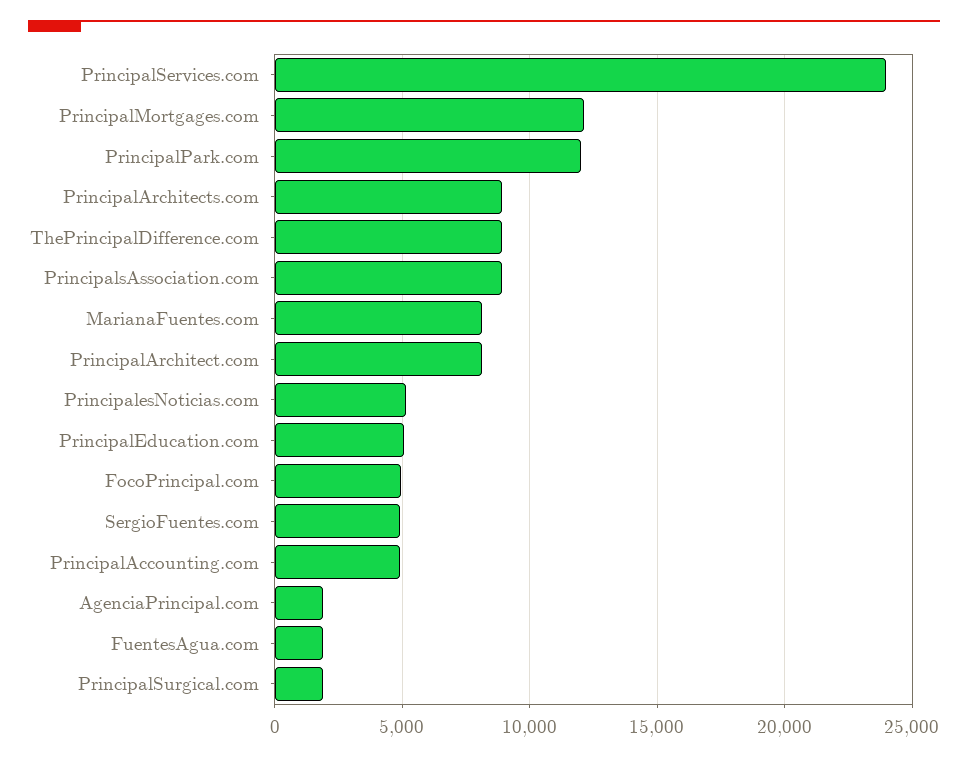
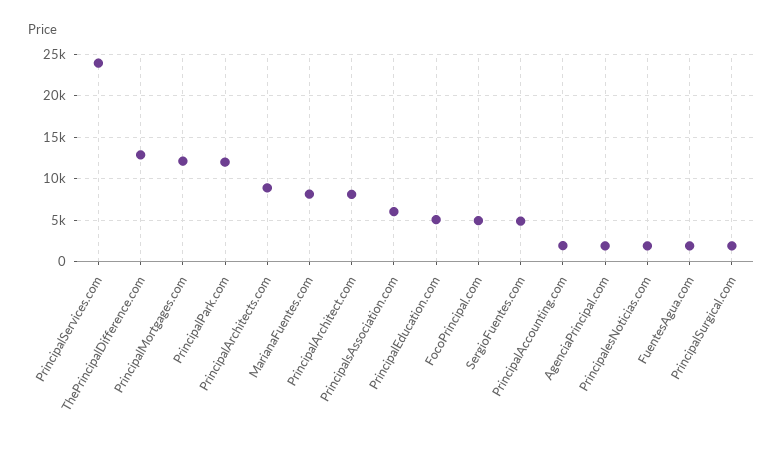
  {
    "PrincipalServices.com": 24000,
    "PrincipalMortgages.com": 12000,
    "PrincipalPark.com": 12000,
    "PrincipalArchitects.com": 9000,
-   "ThePrincipalDifference.com": 9000,
+   "ThePrincipalDifference.com": 13000,
-   "PrincipalsAssociation.com": 9000,
+   "PrincipalsAssociation.com": 6000,
    "MarianaFuentes.com": 8000,
    "PrincipalArchitect.com": 8000,
-   "PrincipalesNoticias.com": 5000,
+   "PrincipalesNoticias.com": 2000,
    "PrincipalEducation.com": 5000,
    "FocoPrincipal.com": 5000,
    "SergioFuentes.com": 5000,
-   "PrincipalAccounting.com": 5000,
+   "PrincipalAccounting.com": 2000,
    "AgenciaPrincipal.com": 2000,
    "FuentesAgua.com": 2000,
    "PrincipalSurgical.com": 2000
  }

